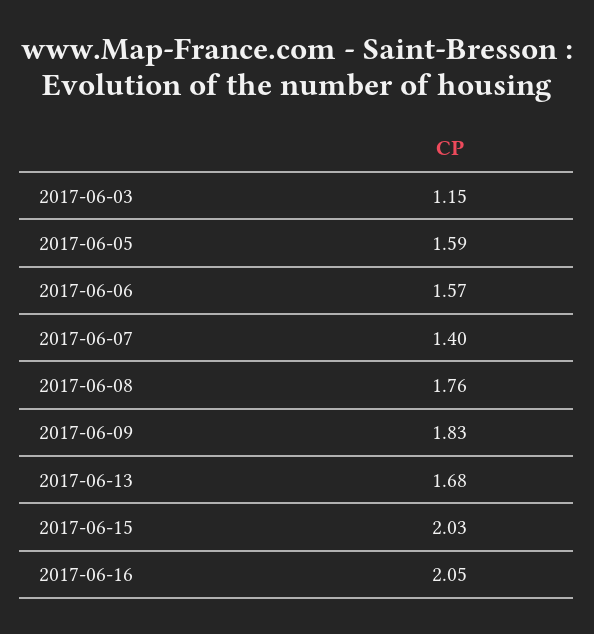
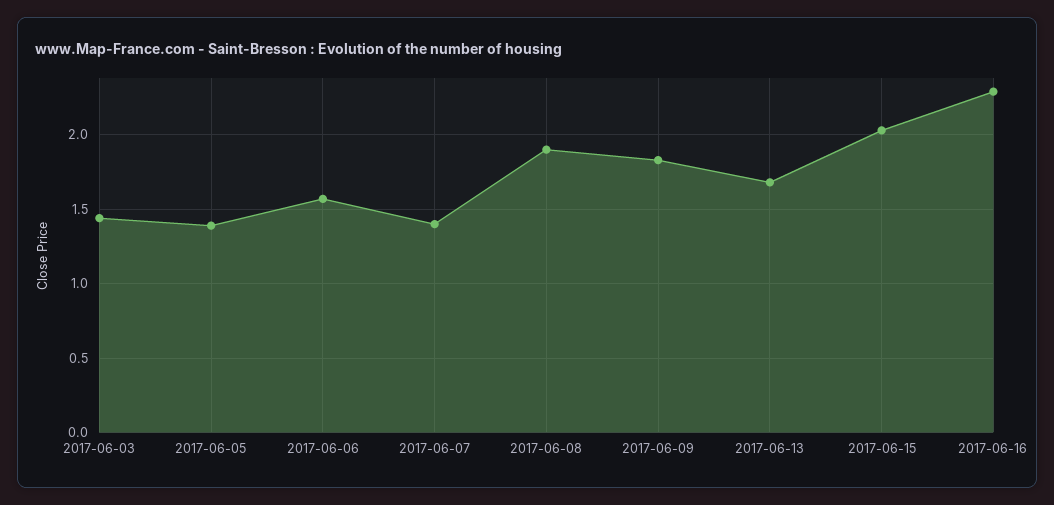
  {
-   "2017-06-03": 1.15,
+   "2017-06-03": 1.45,
-   "2017-06-05": 1.59,
+   "2017-06-05": 1.4,
    "2017-06-06": 1.57,
    "2017-06-07": 1.4,
-   "2017-06-08": 1.76,
+   "2017-06-08": 1.9,
    "2017-06-09": 1.83,
    "2017-06-13": 1.68,
    "2017-06-15": 2.03,
-   "2017-06-16": 2.05
+   "2017-06-16": 2.3
  }

